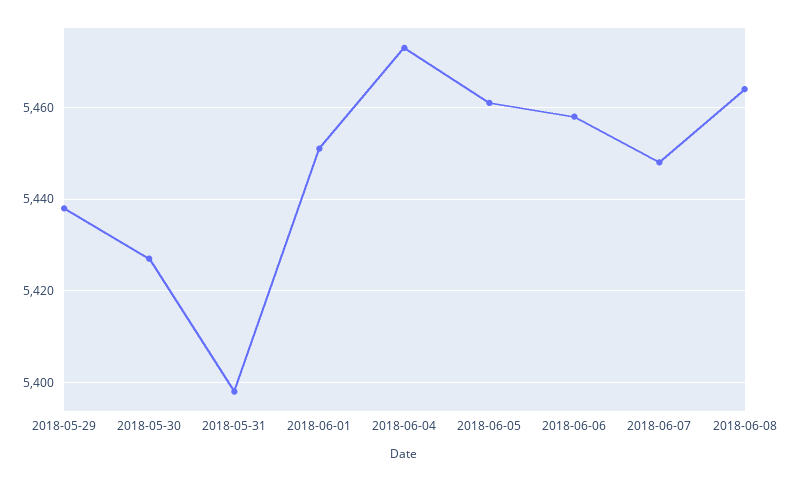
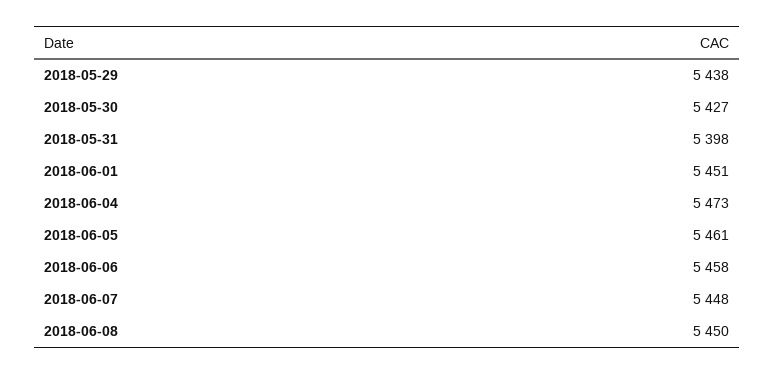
  {
    "2018-05-29": 5438,
    "2018-05-30": 5427,
    "2018-05-31": 5398,
    "2018-06-01": 5451,
    "2018-06-04": 5473,
    "2018-06-05": 5461,
    "2018-06-06": 5458,
    "2018-06-07": 5448,
-   "2018-06-08": 5465
+   "2018-06-08": 5450
  }

